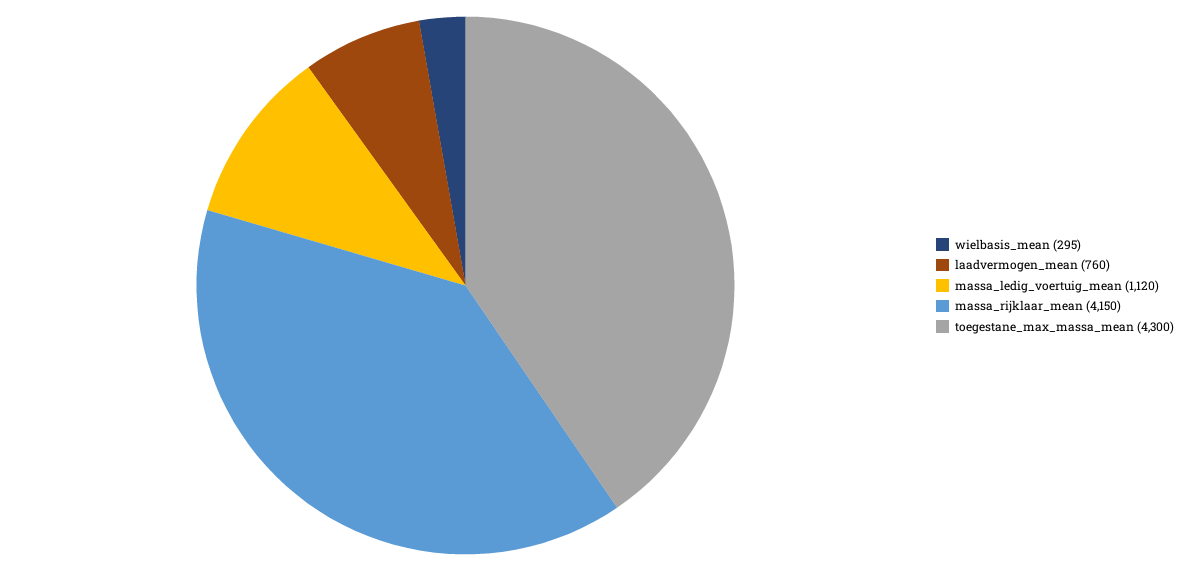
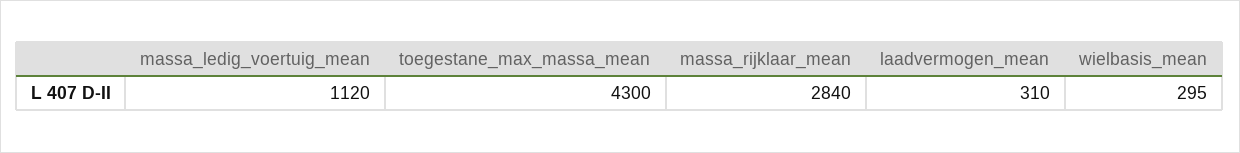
  {
    "wielbasis_mean": 295,
-   "laadvermogen_mean": 760,
+   "laadvermogen_mean": 310,
    "massa_ledig_voertuig_mean": 1120,
-   "massa_rijklaar_mean": 4150,
+   "massa_rijklaar_mean": 2840,
    "toegestane_max_massa_mean": 4300
  }

